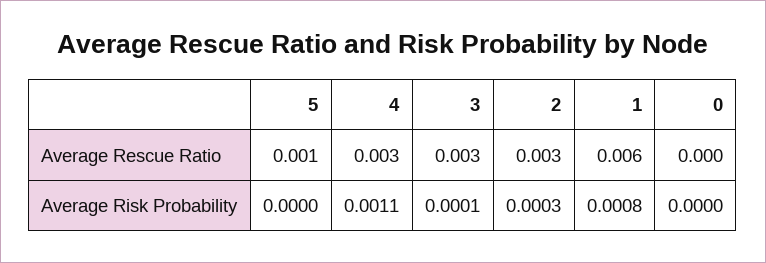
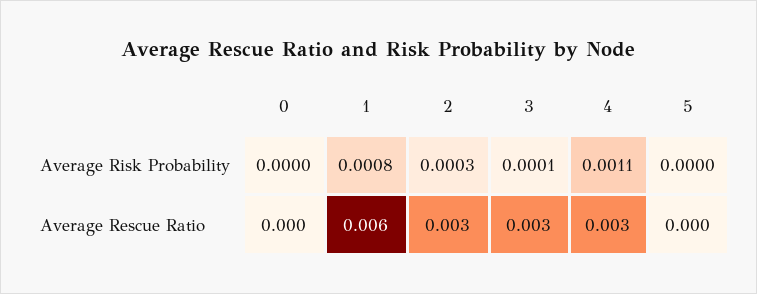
  {
    "5": {
-     "Average Rescue Ratio": 0.001,
+     "Average Rescue Ratio": 0,
      "Average Risk Probability": 0
    },
    "4": {
      "Average Rescue Ratio": 0.003,
      "Average Risk Probability": 0.0011
    },
    "3": {
      "Average Rescue Ratio": 0.003,
      "Average Risk Probability": 0.0001
    },
    "2": {
      "Average Rescue Ratio": 0.003,
      "Average Risk Probability": 0.0003
    },
    "1": {
      "Average Rescue Ratio": 0.006,
      "Average Risk Probability": 0.0008
    },
    "0": {
      "Average Rescue Ratio": 0,
      "Average Risk Probability": 0
    }
  }

